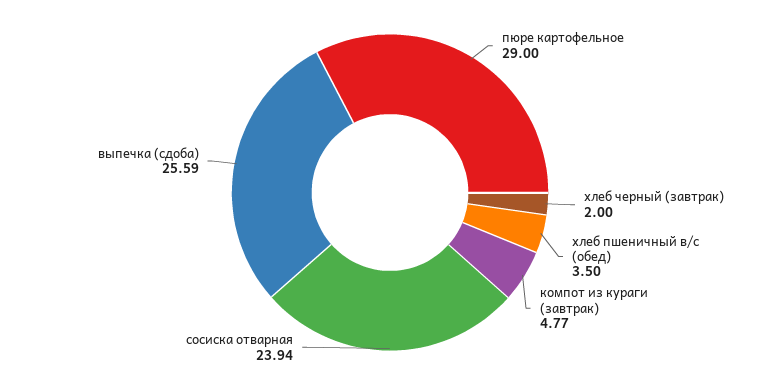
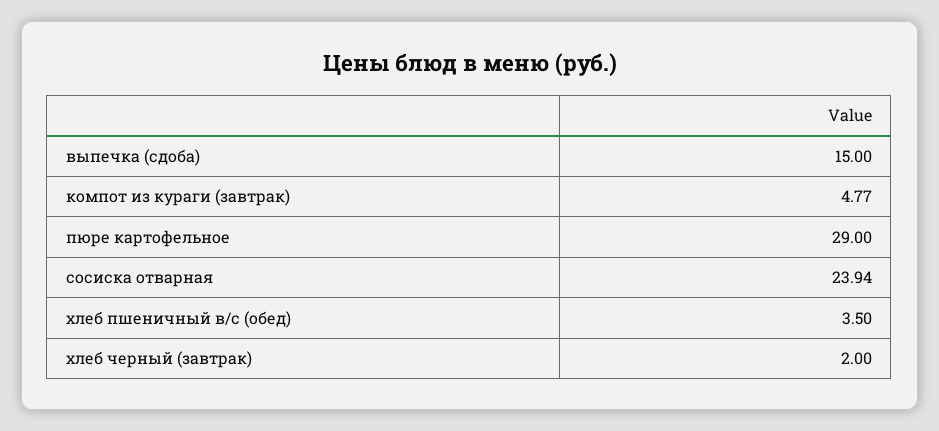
  {
    "пюре картофельное": 29,
    "хлеб черный (завтрак)": 2,
    "хлеб пшеничный в/с (обед)": 3.5,
    "компот из кураги (завтрак)": 4.77,
    "сосиска отварная": 23.94,
-   "выпечка (сдоба)": 25.59
+   "выпечка (сдоба)": 15
  }

